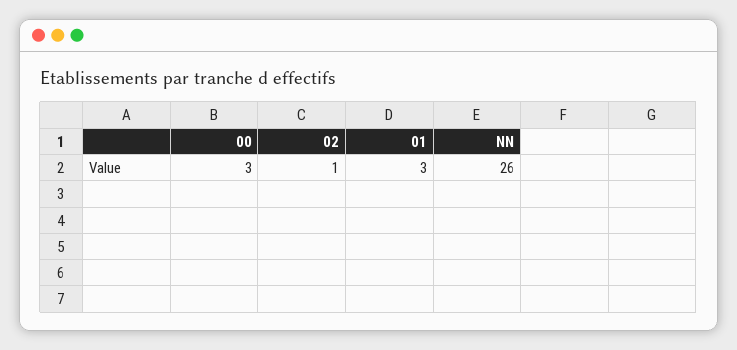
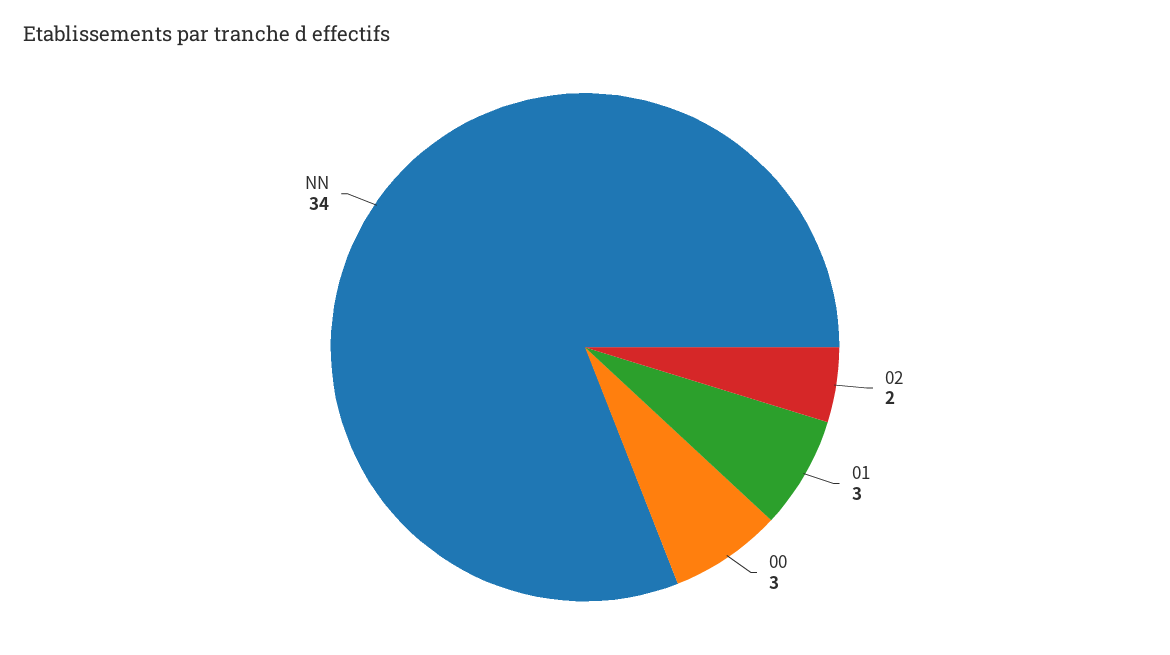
  {
    "00": 3,
-   "02": 1,
+   "02": 2,
    "01": 3,
-   "NN": 26
+   "NN": 34
  }

